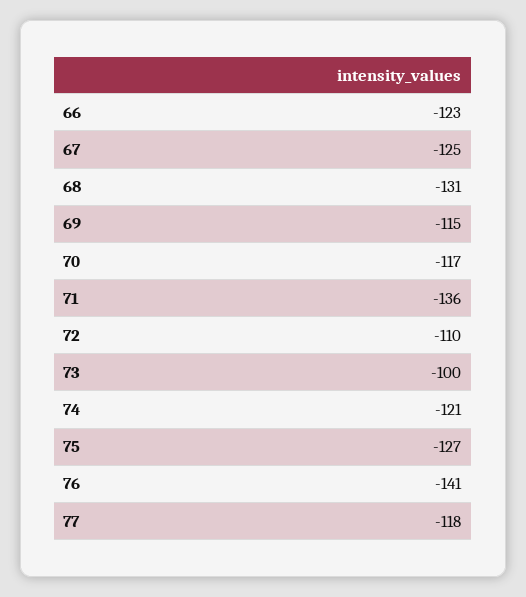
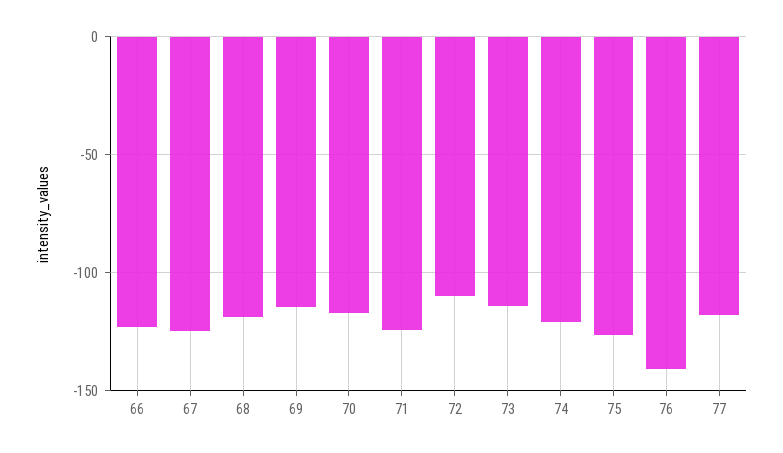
  {
    "66": -123,
    "67": -125,
-   "68": -131,
+   "68": -120,
    "69": -115,
    "70": -117,
-   "71": -136,
+   "71": -125,
    "72": -110,
-   "73": -100,
+   "73": -115,
    "74": -121,
    "75": -127,
    "76": -141,
    "77": -118
  }

